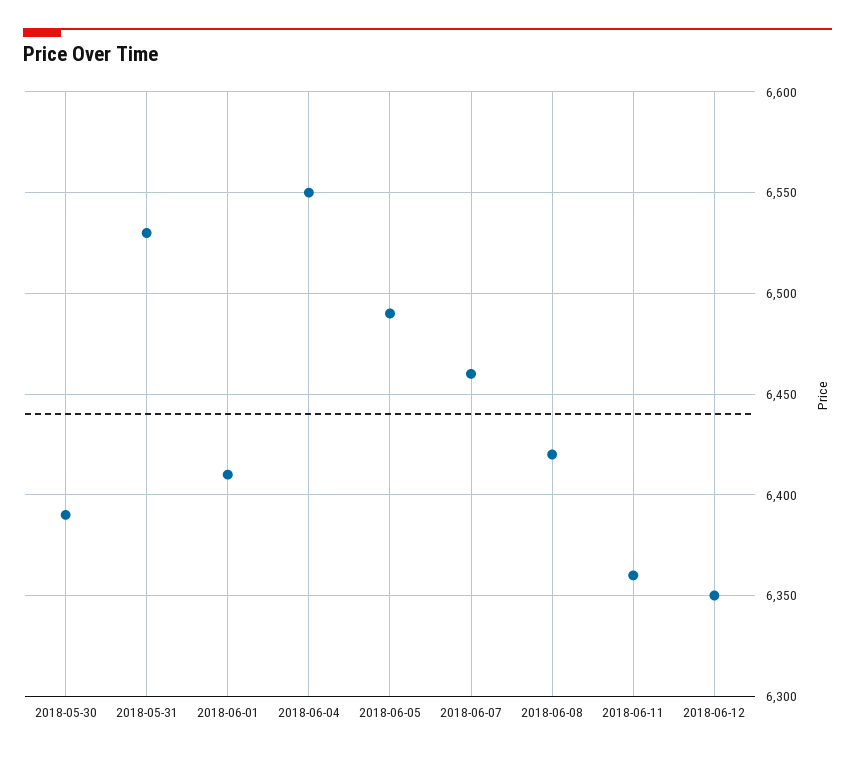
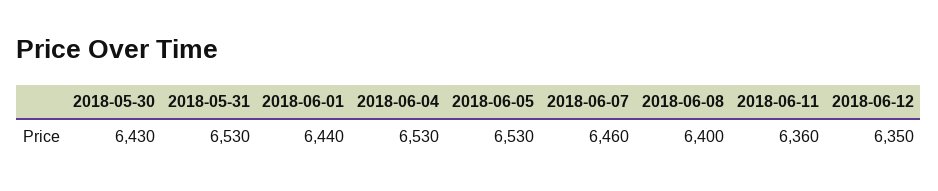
  {
-   "2018-05-30": 6390,
+   "2018-05-30": 6430,
    "2018-05-31": 6530,
-   "2018-06-01": 6410,
+   "2018-06-01": 6440,
-   "2018-06-04": 6550,
+   "2018-06-04": 6530,
-   "2018-06-05": 6490,
+   "2018-06-05": 6530,
    "2018-06-07": 6460,
-   "2018-06-08": 6420,
+   "2018-06-08": 6400,
    "2018-06-11": 6360,
    "2018-06-12": 6350
  }

